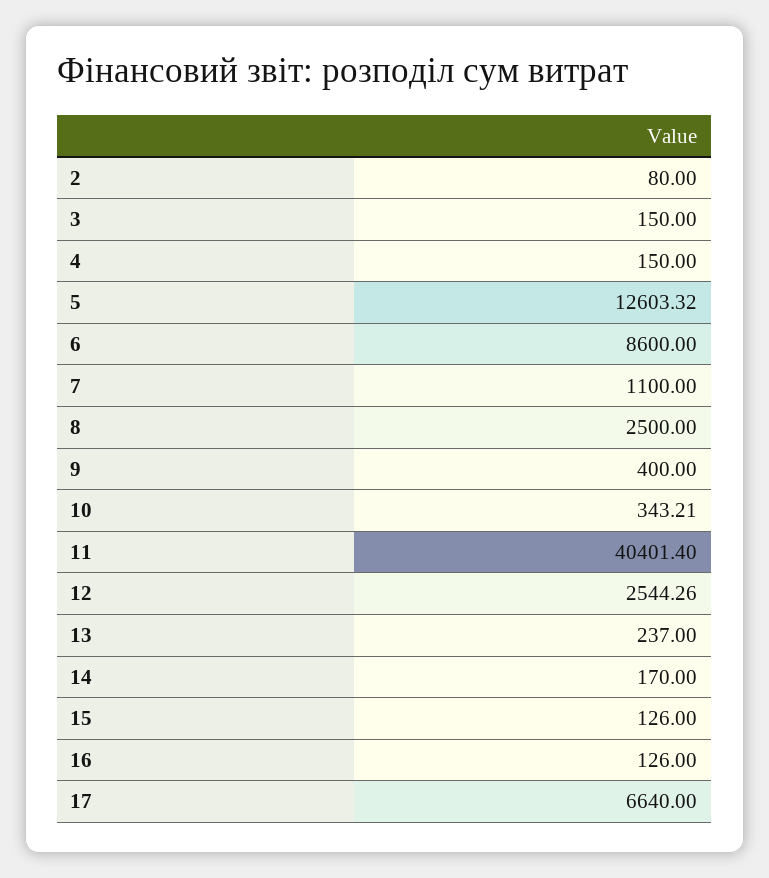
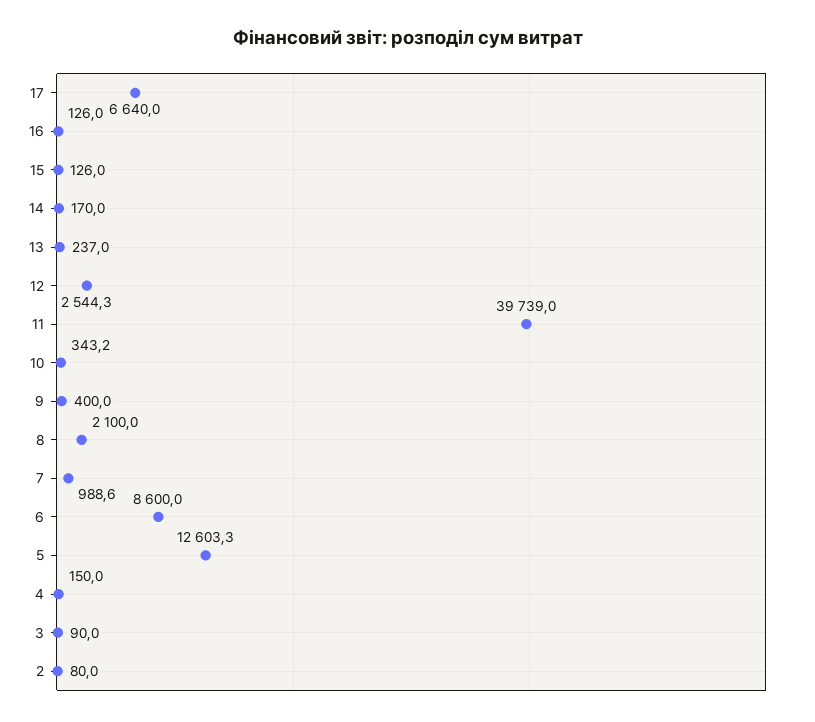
  {
    "2": 80,
-   "3": 150,
+   "3": 90,
    "4": 150,
    "5": 12603.32,
    "6": 8600,
-   "7": 1100,
+   "7": 988.6,
-   "8": 2500,
+   "8": 2100,
    "9": 400,
    "10": 343.21,
-   "11": 40401.4,
+   "11": 39739,
    "12": 2544.26,
    "13": 237,
    "14": 170,
    "15": 126,
    "16": 126,
    "17": 6640
  }

